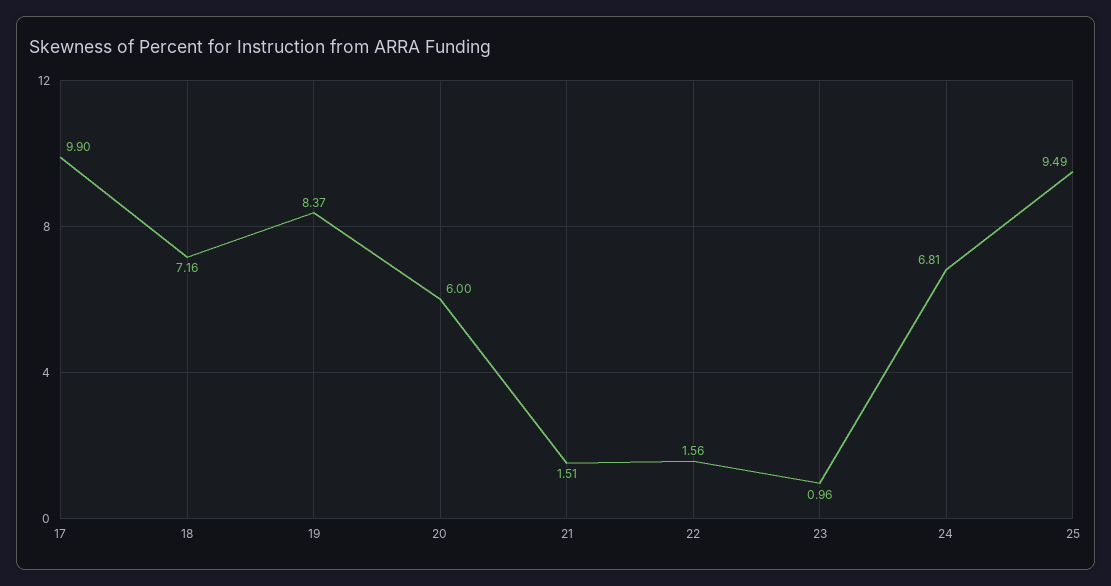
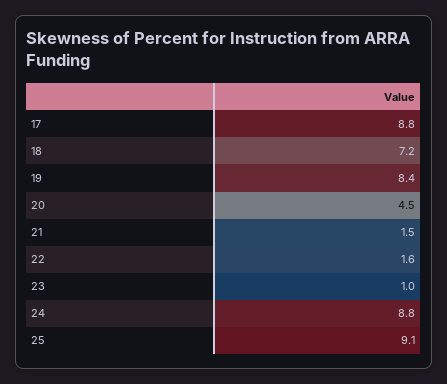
  {
-   "17": 9.9,
+   "17": 8.8,
    "18": 7.16,
    "19": 8.37,
-   "20": 6,
+   "20": 4.5,
    "21": 1.51,
    "22": 1.56,
    "23": 0.96,
-   "24": 6.81,
+   "24": 8.8,
-   "25": 9.49
+   "25": 9.1
  }

